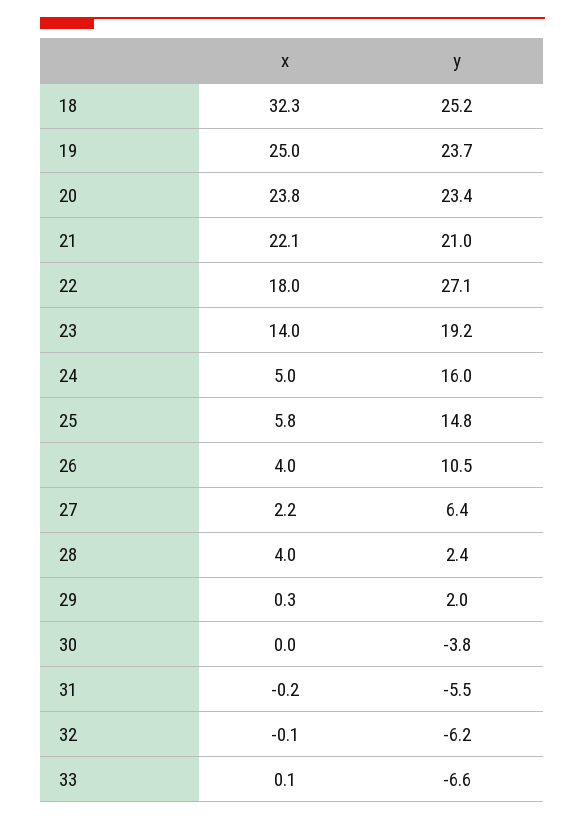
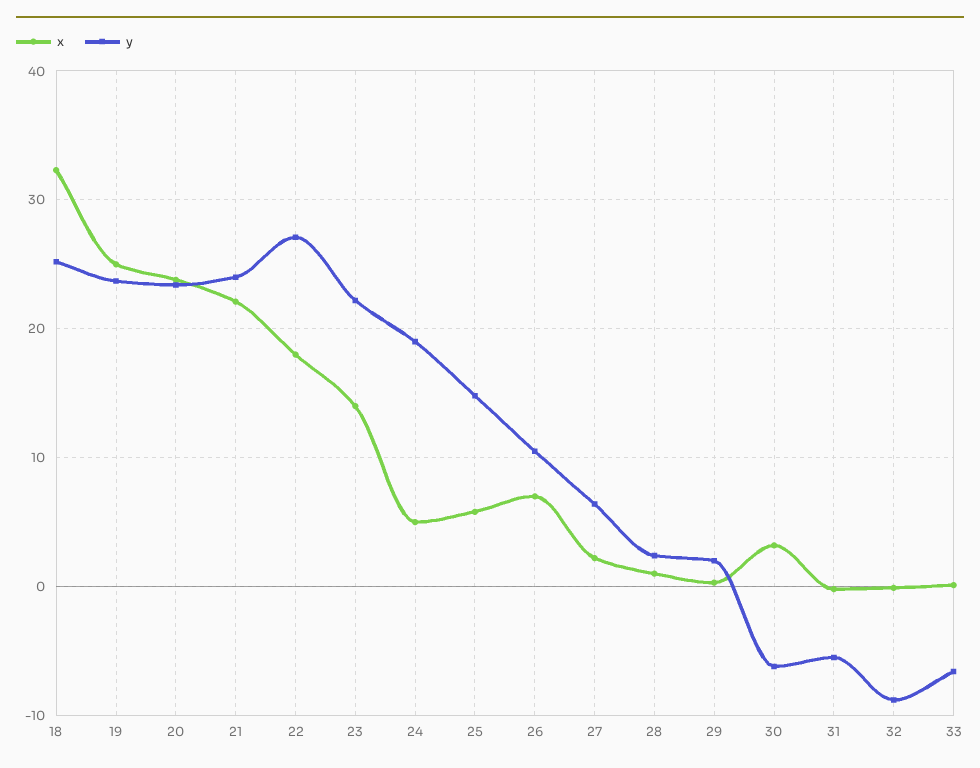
  {
    "x": {
      "18": 32.3,
      "19": 25,
      "20": 23.8,
      "21": 22.1,
      "22": 18,
      "23": 14,
      "24": 5,
      "25": 5.8,
-     "26": 4,
+     "26": 7,
      "27": 2.2,
-     "28": 4,
+     "28": 1,
      "29": 0.3,
-     "30": 0,
+     "30": 3,
      "31": -0.2,
      "32": -0.1,
      "33": 0.1
    },
    "y": {
      "18": 25.2,
      "19": 23.7,
      "20": 23.4,
-     "21": 21,
+     "21": 24,
      "22": 27.1,
-     "23": 19.2,
+     "23": 22,
-     "24": 16,
+     "24": 19,
      "25": 14.8,
      "26": 10.5,
      "27": 6.4,
      "28": 2.4,
      "29": 2,
-     "30": -3.8,
+     "30": -6,
      "31": -5.5,
-     "32": -6.2,
+     "32": -9,
      "33": -6.6
    }
  }

